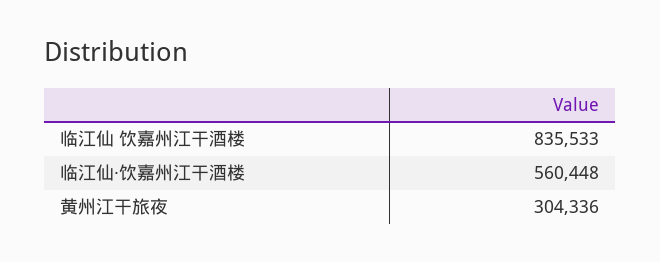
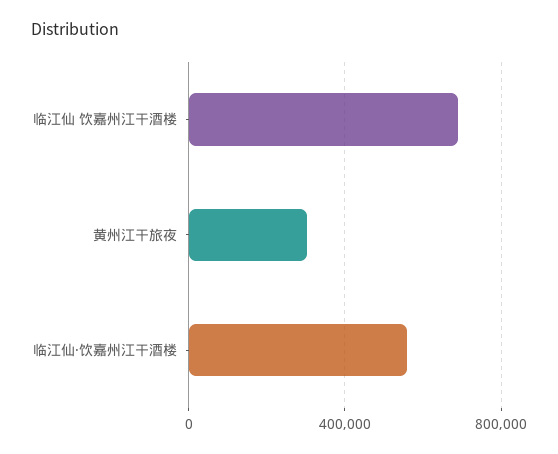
  {
-   "临江仙 饮嘉州江干酒楼": 835533,
+   "临江仙 饮嘉州江干酒楼": 700000,
    "临江仙·饮嘉州江干酒楼": 560448,
    "黄州江干旅夜": 304336
  }

